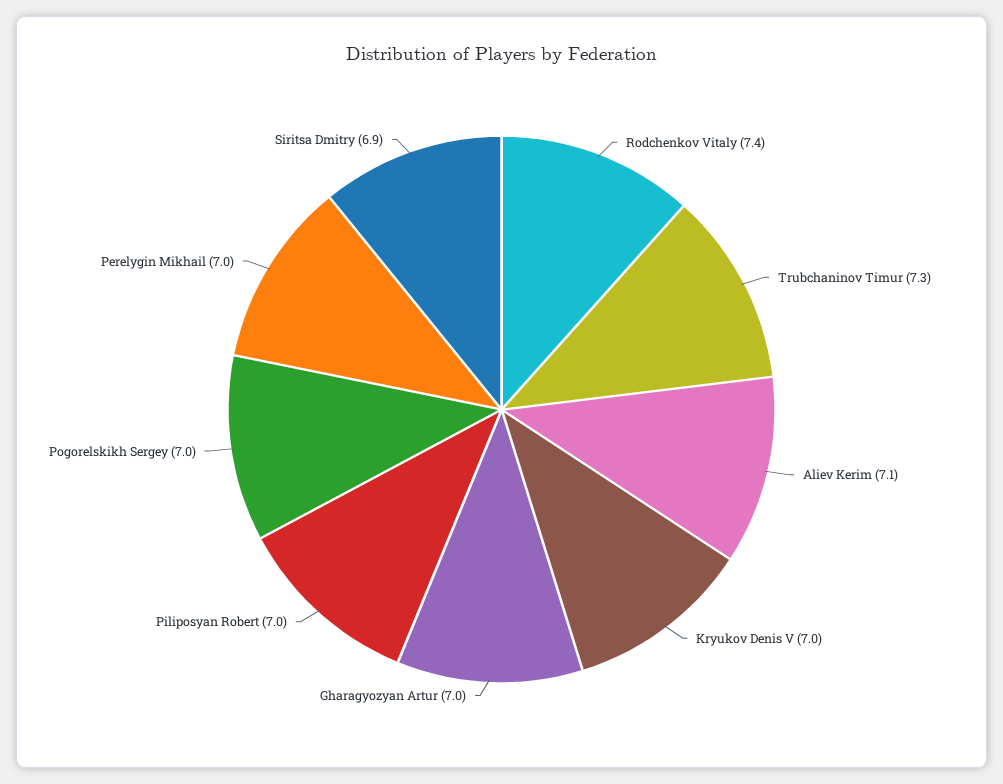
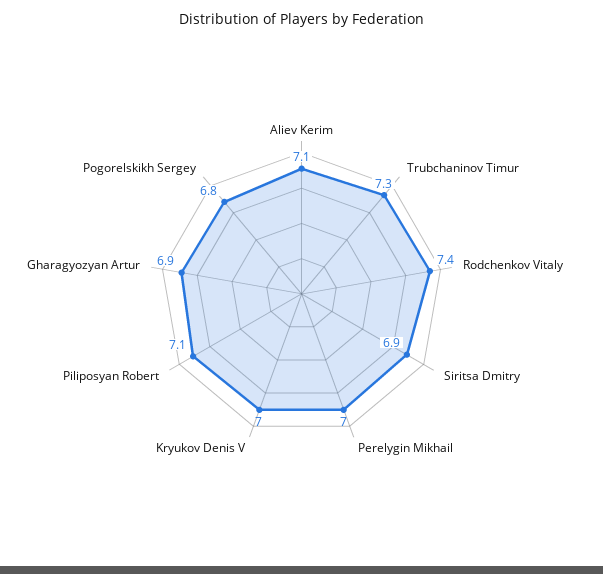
  {
    "Rodchenkov Vitaly": 7.4,
    "Trubchaninov Timur": 7.3,
    "Aliev Kerim": 7.1,
    "Kryukov Denis V": 7,
-   "Gharagyozyan Artur": 7,
+   "Gharagyozyan Artur": 6.9,
-   "Piliposyan Robert": 7,
+   "Piliposyan Robert": 7.1,
-   "Pogorelskikh Sergey": 7,
+   "Pogorelskikh Sergey": 6.8,
    "Perelygin Mikhail": 7,
    "Siritsa Dmitry": 6.9
  }

